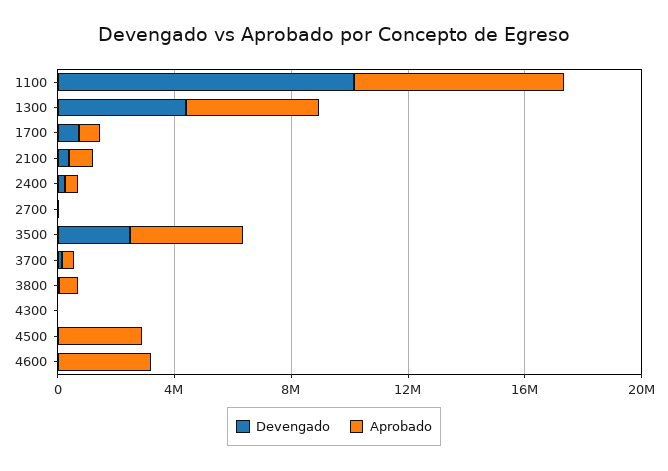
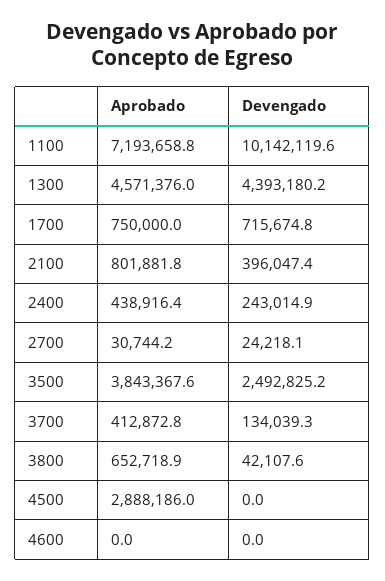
  {
    "Devengado": {
      "1100": 10142119.6,
      "1300": 4393180.2,
      "1700": 715674.8,
      "2100": 396047.4,
      "2400": 243014.9,
      "2700": 24218.1,
      "3500": 2492825.2,
      "3700": 134039.3,
      "3800": 42107.6,
-     "4300": 0,
      "4500": 0,
      "4600": 0
    },
    "Aprobado": {
      "1100": 7193658.8,
      "1300": 4571376,
      "1700": 750000,
      "2100": 801881.8,
      "2400": 438916.4,
      "2700": 30744.2,
      "3500": 3843367.6,
      "3700": 412872.8,
      "3800": 652718.9,
-     "4300": 0,
      "4500": 2888186,
-     "4600": 3000000
+     "4600": 0
    }
  }

